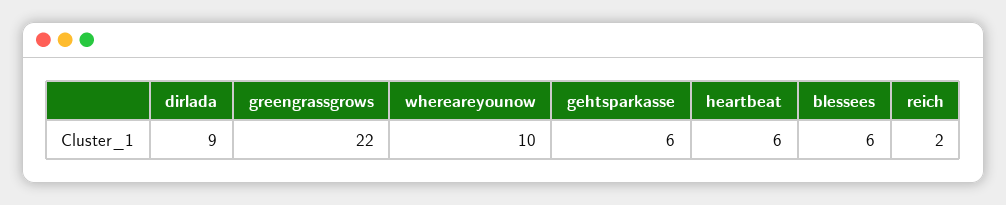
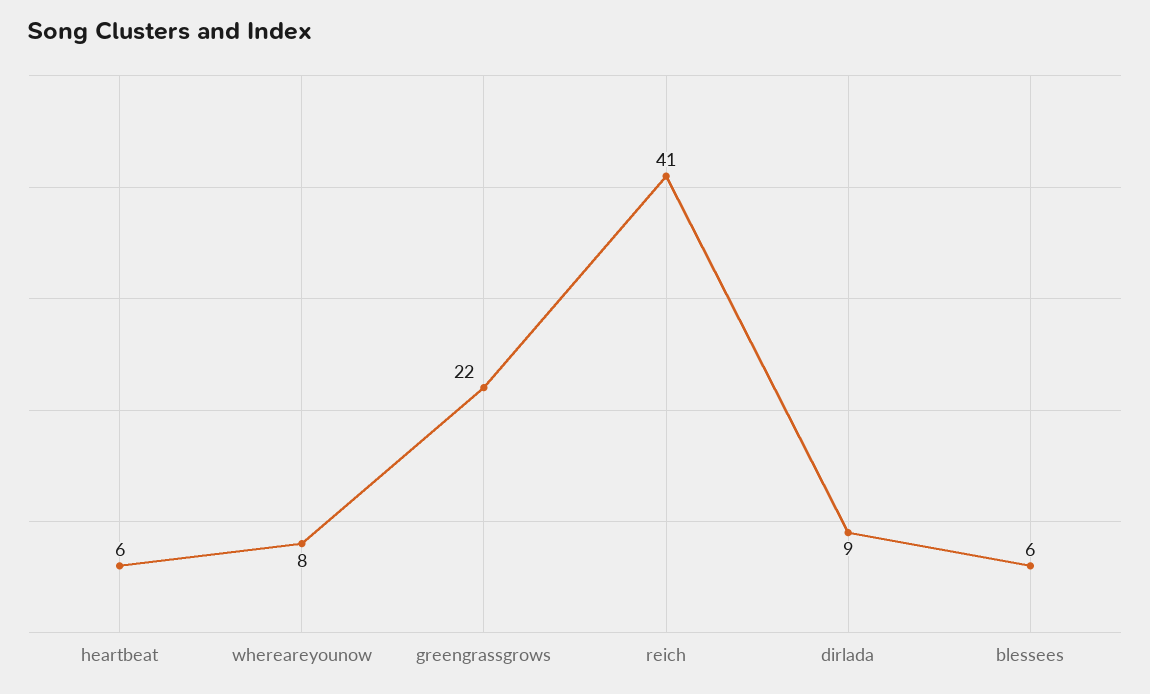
  {
    "dirlada": 9,
    "greengrassgrows": 22,
-   "whereareyounow": 10,
+   "whereareyounow": 8,
-   "gehtsparkasse": 6,
    "heartbeat": 6,
    "blessees": 6,
-   "reich": 2
+   "reich": 41
  }

